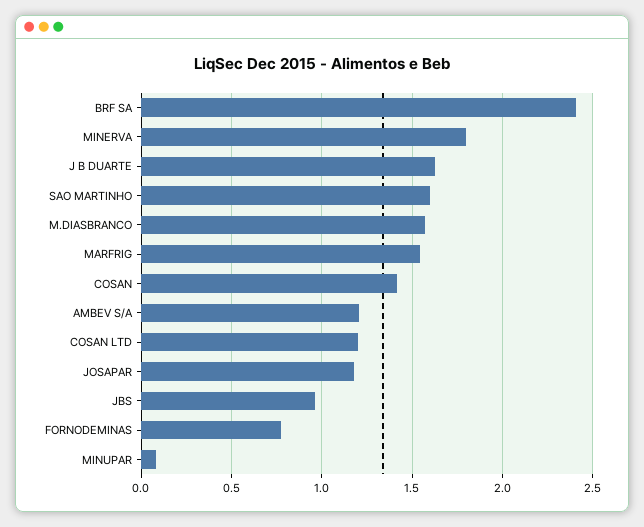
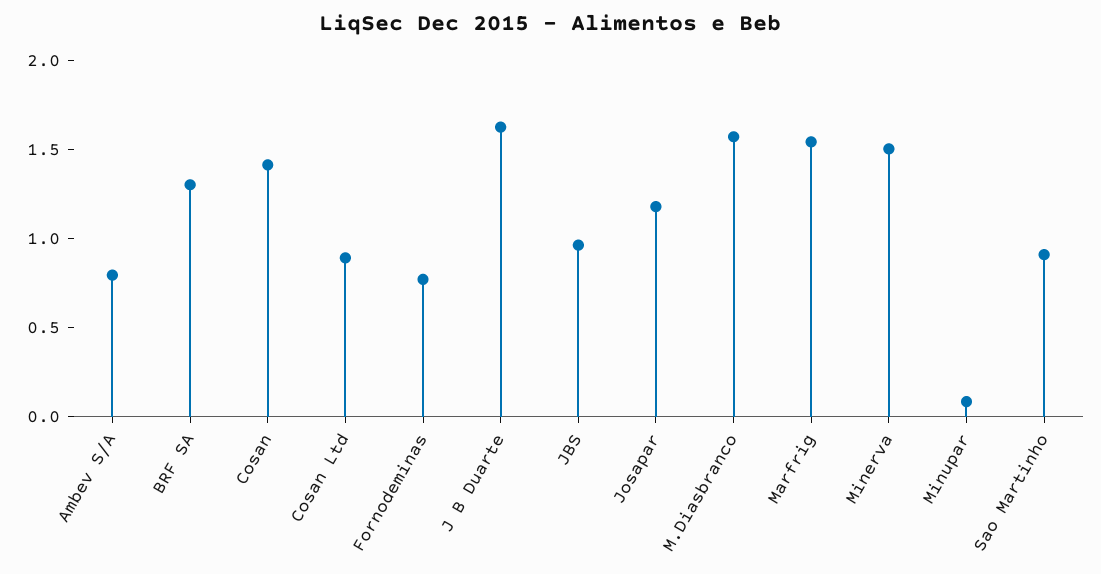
  {
-   "BRF SA": 2.4,
+   "BRF SA": 1.3,
-   "MINERVA": 1.8,
+   "MINERVA": 1.5,
    "J B DUARTE": 1.65,
-   "SAO MARTINHO": 1.6,
+   "SAO MARTINHO": 0.9,
    "M.DIASBRANCO": 1.55,
    "MARFRIG": 1.55,
    "COSAN": 1.4,
-   "AMBEV S/A": 1.2,
+   "AMBEV S/A": 0.8,
-   "COSAN LTD": 1.2,
+   "COSAN LTD": 0.9,
    "JOSAPAR": 1.2,
    "JBS": 0.95,
    "FORNODEMINAS": 0.75,
    "MINUPAR": 0.1
  }

